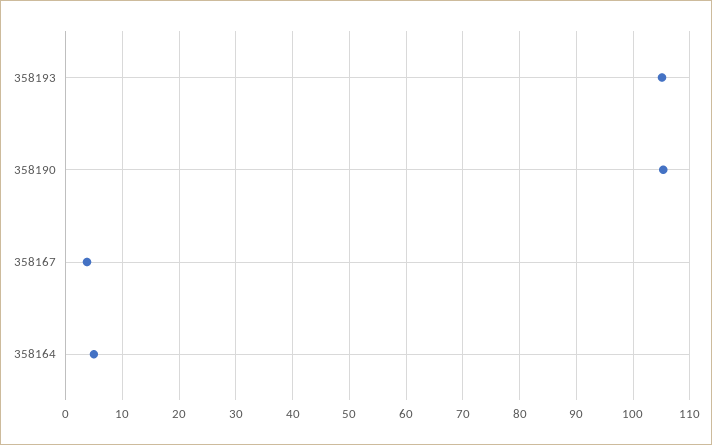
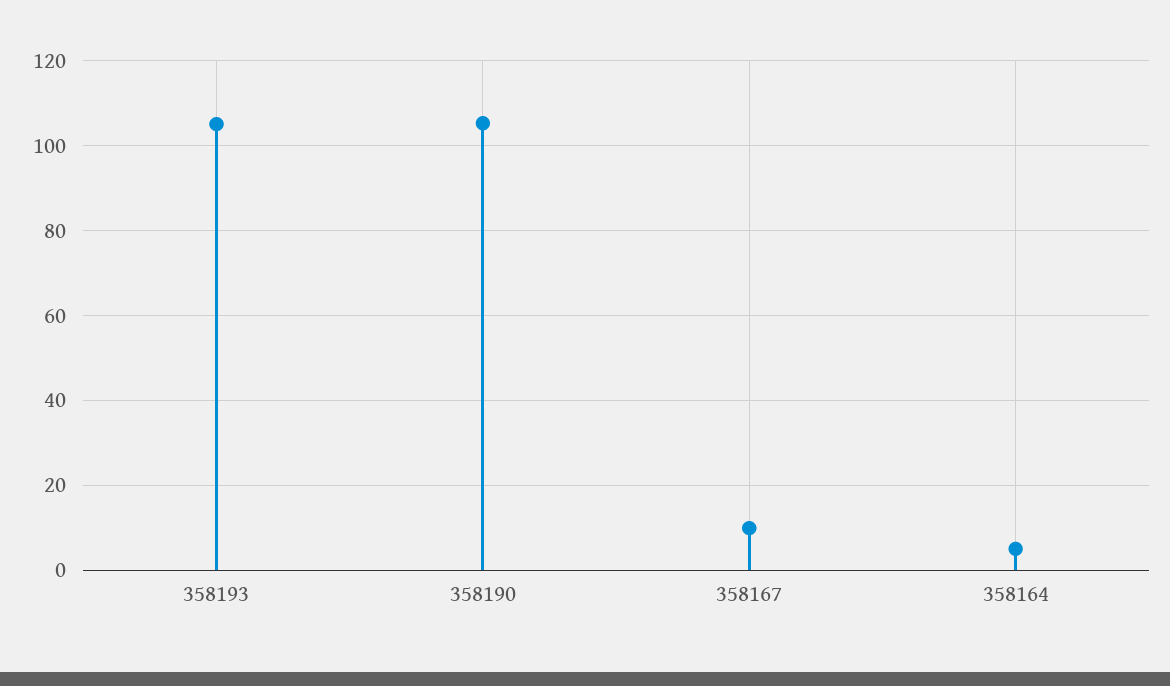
  {
    "358193": 106,
    "358190": 106,
-   "358167": 4,
+   "358167": 10,
    "358164": 6
  }

